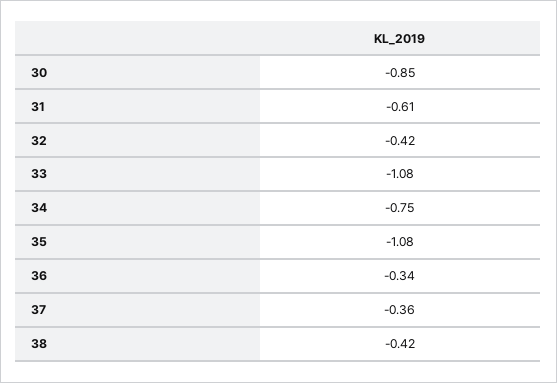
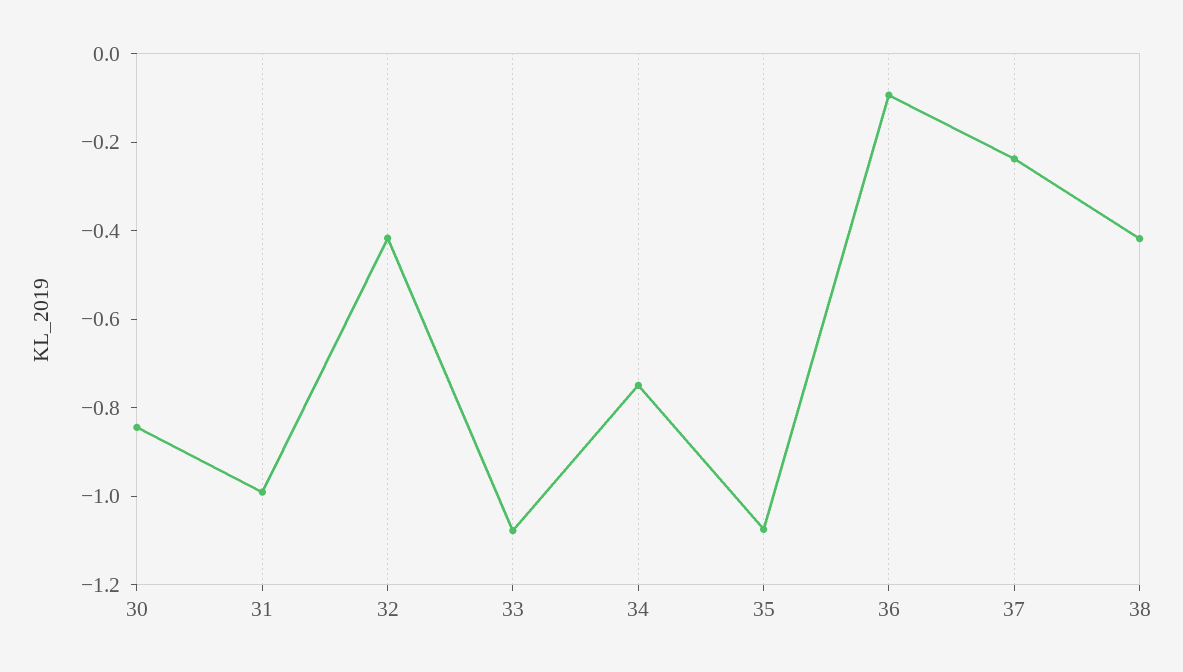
  {
    "30": -0.85,
-   "31": -0.61,
+   "31": -1,
    "32": -0.42,
    "33": -1.08,
    "34": -0.75,
    "35": -1.08,
-   "36": -0.34,
+   "36": -0.1,
-   "37": -0.36,
+   "37": -0.25,
    "38": -0.42
  }

